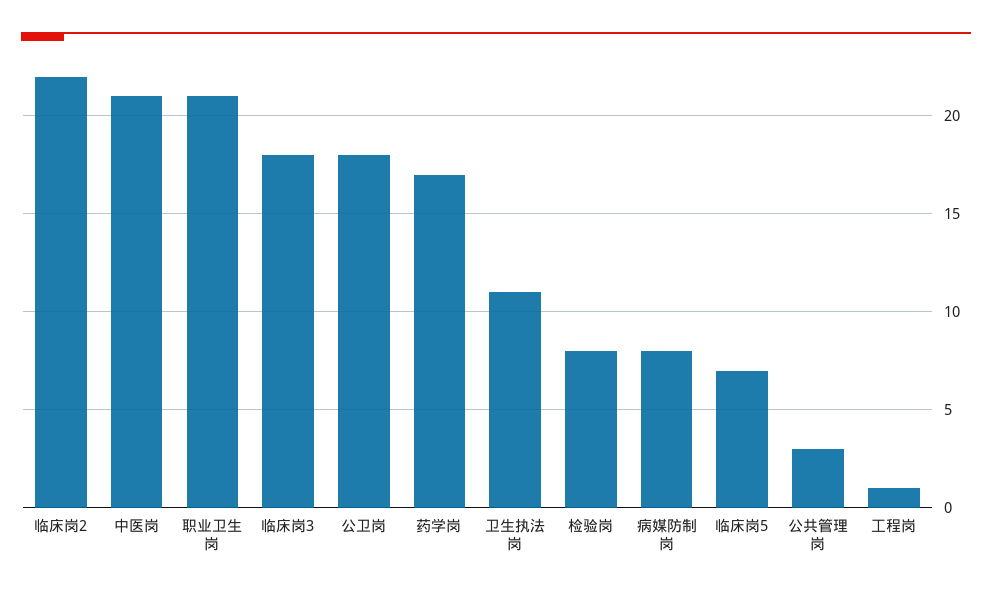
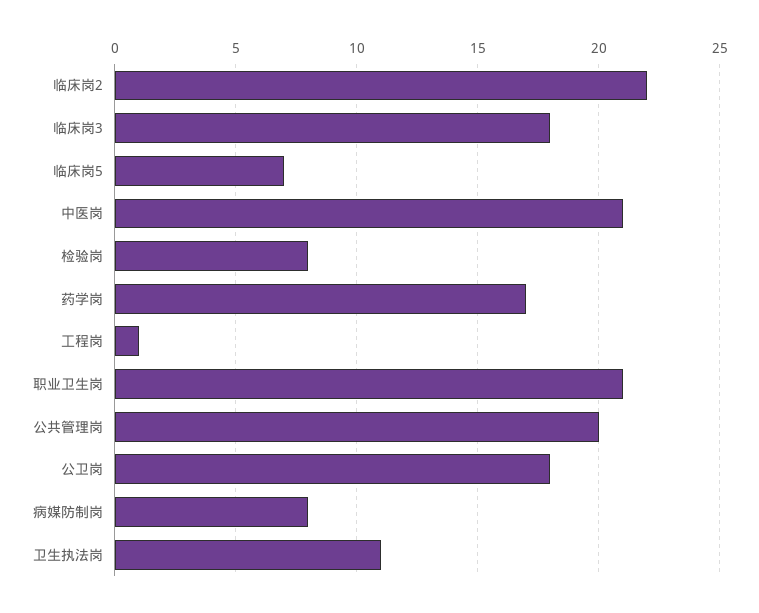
  {
    "临床岗2": 22,
    "中医岗": 21,
    "职业卫生岗": 21,
    "临床岗3": 18,
    "公卫岗": 18,
    "药学岗": 17,
    "卫生执法岗": 11,
    "检验岗": 8,
    "病媒防制岗": 8,
    "临床岗5": 7,
-   "公共管理岗": 3,
+   "公共管理岗": 20,
    "工程岗": 1
  }

